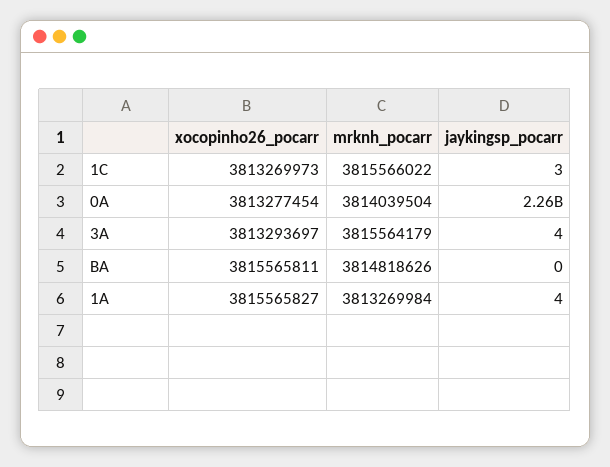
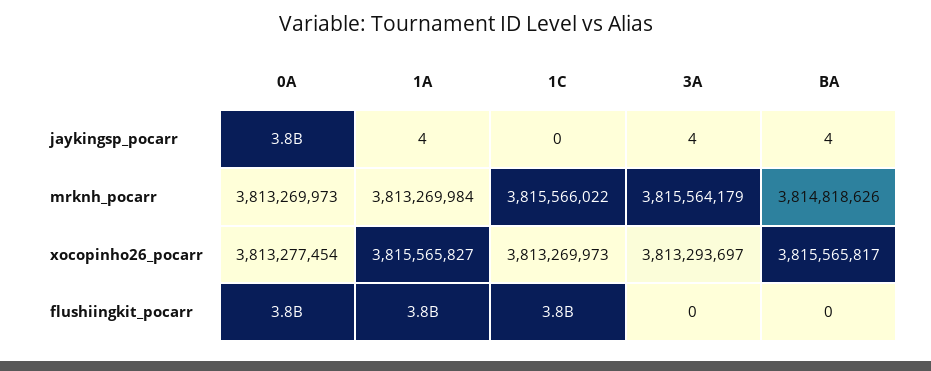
  {
    "xocopinho26_pocarr": {
      "1C": 3813269973,
      "0A": 3813277454,
      "3A": 3813293697,
-     "BA": 3815565811,
+     "BA": 3815565817,
      "1A": 3815565827
    },
    "mrknh_pocarr": {
      "1C": 3815566022,
-     "0A": 3814039504,
+     "0A": 3813269973,
      "3A": 3815564179,
      "BA": 3814818626,
      "1A": 3813269984
    },
    "jaykingsp_pocarr": {
-     "1C": 3,
+     "1C": 0,
-     "0A": 2260000000,
+     "0A": 3800000000,
      "3A": 4,
-     "BA": 0,
+     "BA": 4,
      "1A": 4
-   }
+   },
+   "flushiingkit_pocarr": {
+     "0A": 3800000000,
+     "1A": 3800000000,
+     "1C": 3800000000,
+     "3A": 0,
+     "BA": 0
+   }
  }

